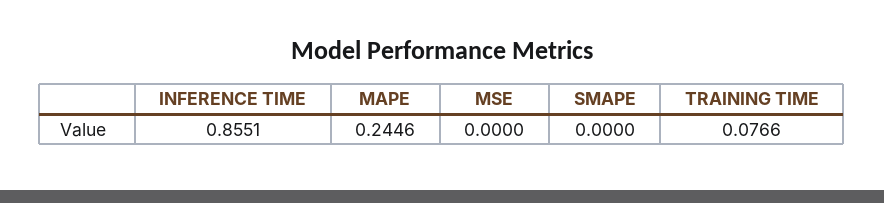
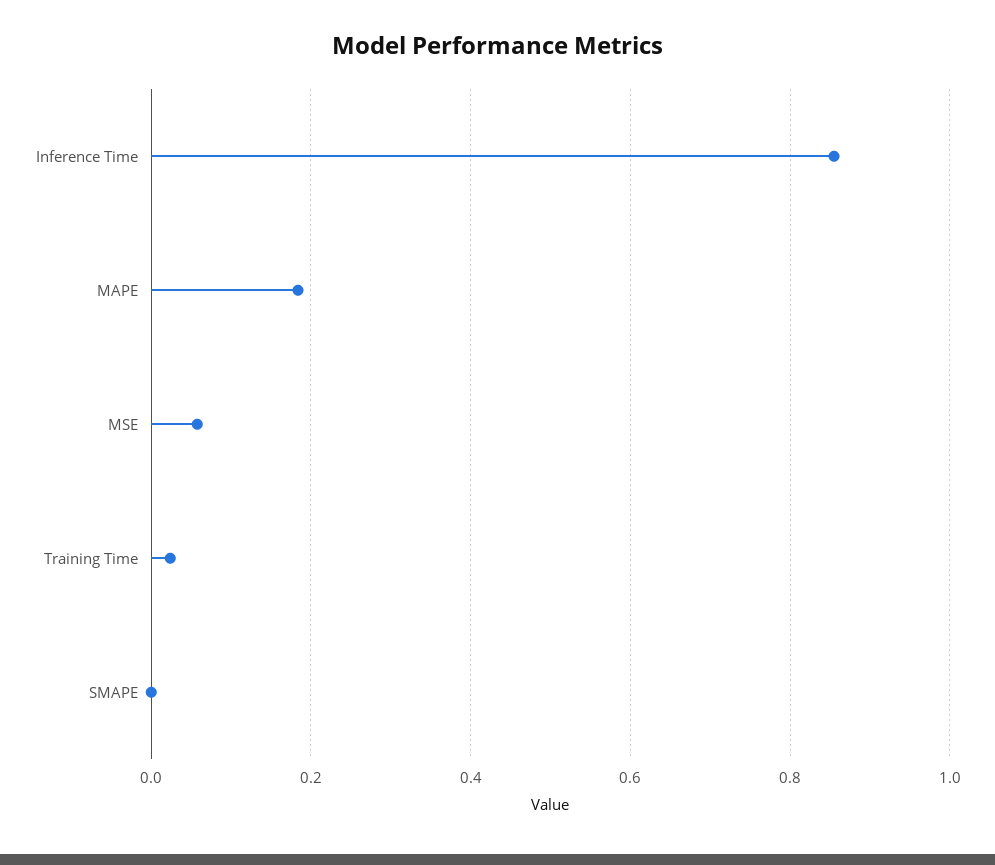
  {
    "INFERENCE TIME": 0.8551,
-   "MAPE": 0.2446,
+   "MAPE": 0.18,
-   "MSE": 0,
+   "MSE": 0.06,
    "SMAPE": 0,
-   "TRAINING TIME": 0.0766
+   "TRAINING TIME": 0.02
  }

